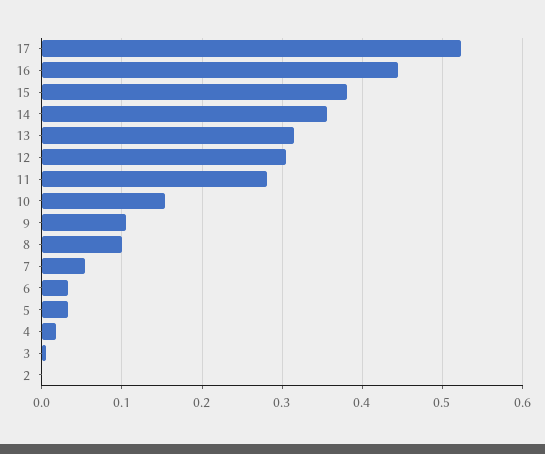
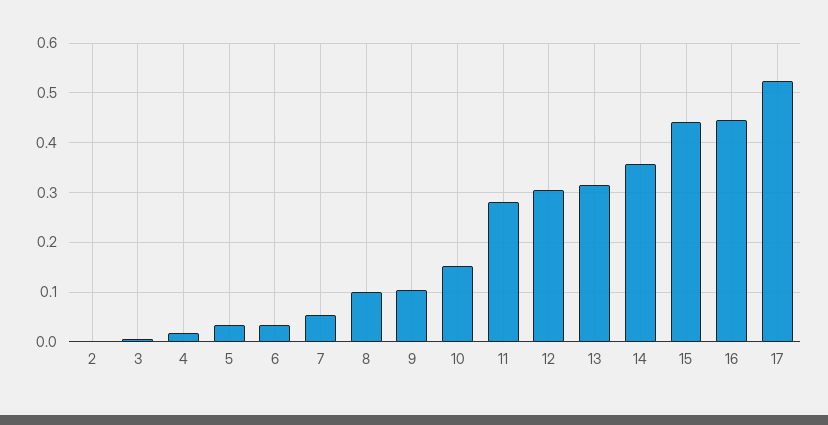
  {
    "17": 0.52,
    "16": 0.44,
-   "15": 0.38,
+   "15": 0.44,
    "14": 0.36,
    "13": 0.32,
    "12": 0.3,
    "11": 0.28,
    "10": 0.15,
    "9": 0.1,
    "8": 0.1,
    "7": 0.05,
    "6": 0.03,
    "5": 0.03,
    "4": 0.02,
    "3": 0.01,
    "2": 0
  }

